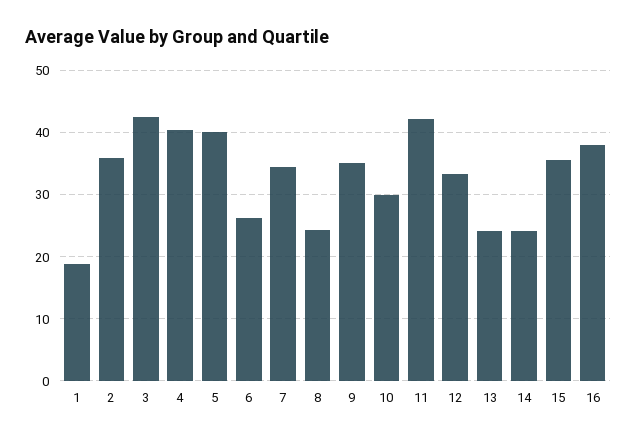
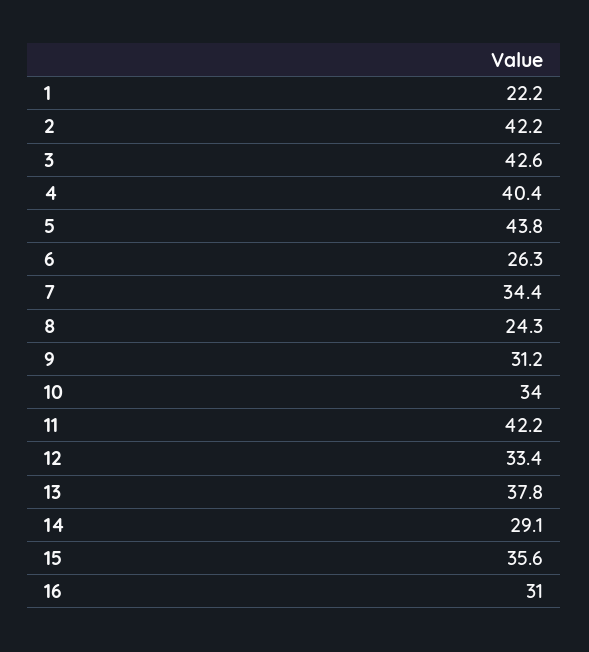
  {
-   "1": 19,
+   "1": 22.2,
-   "2": 36,
+   "2": 42.2,
    "3": 42.6,
    "4": 40.4,
-   "5": 40,
+   "5": 43.8,
    "6": 26.3,
    "7": 34.4,
    "8": 24.3,
-   "9": 35,
+   "9": 31.2,
-   "10": 30,
+   "10": 34,
    "11": 42.2,
    "12": 33.4,
-   "13": 24,
+   "13": 37.8,
-   "14": 24,
+   "14": 29.1,
    "15": 35.6,
-   "16": 38
+   "16": 31
  }

